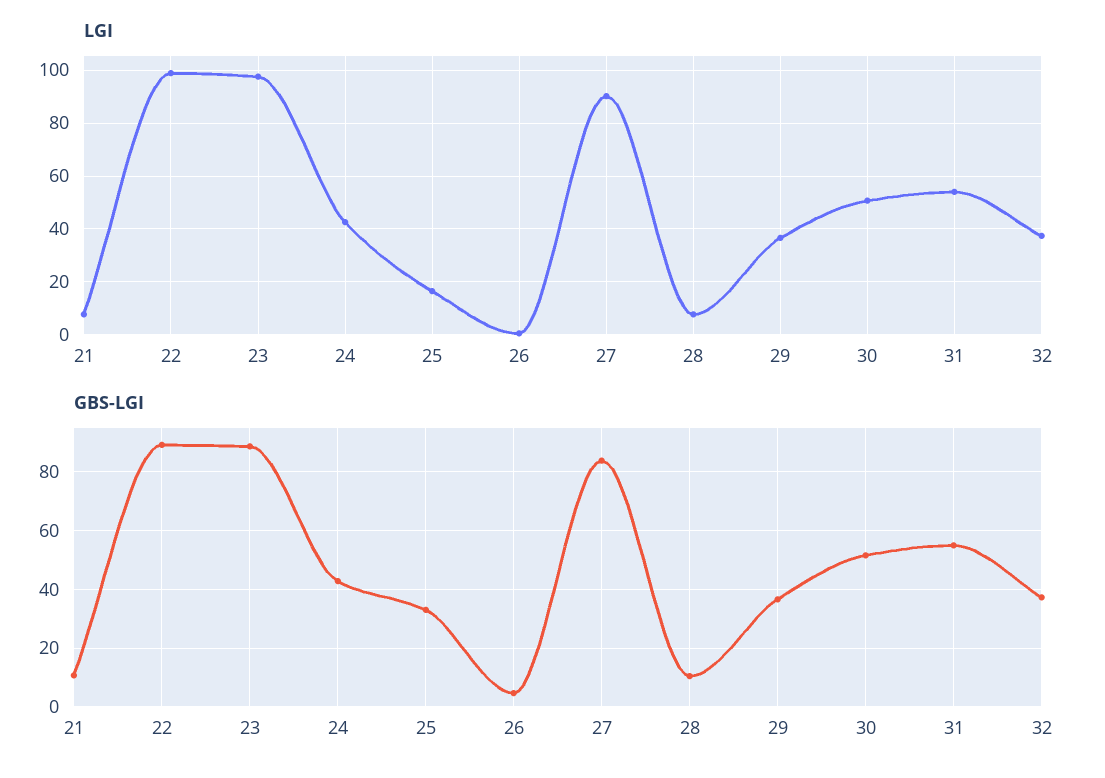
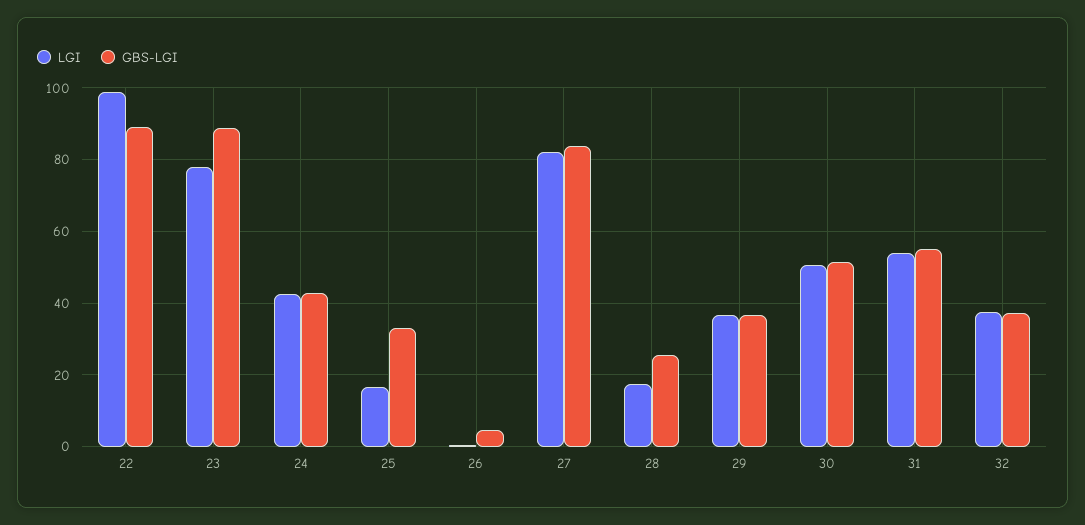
  {
    "LGI": {
-     "21": 7.5,
      "22": 98,
-     "23": 97.5,
+     "23": 78,
      "24": 42,
      "25": 16,
      "26": 0,
-     "27": 90,
+     "27": 82,
-     "28": 7.5,
+     "28": 18,
      "29": 36,
      "30": 50,
      "31": 54,
      "32": 38
    },
    "GBS-LGI": {
-     "21": 10,
      "22": 90,
      "23": 88,
      "24": 42,
      "25": 34,
      "26": 4,
      "27": 84,
-     "28": 10,
+     "28": 26,
      "29": 36,
      "30": 52,
      "31": 56,
      "32": 38
    }
  }

